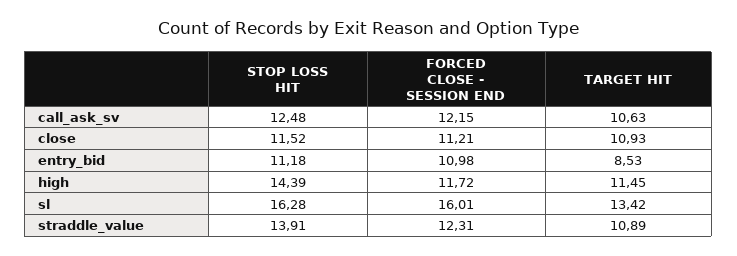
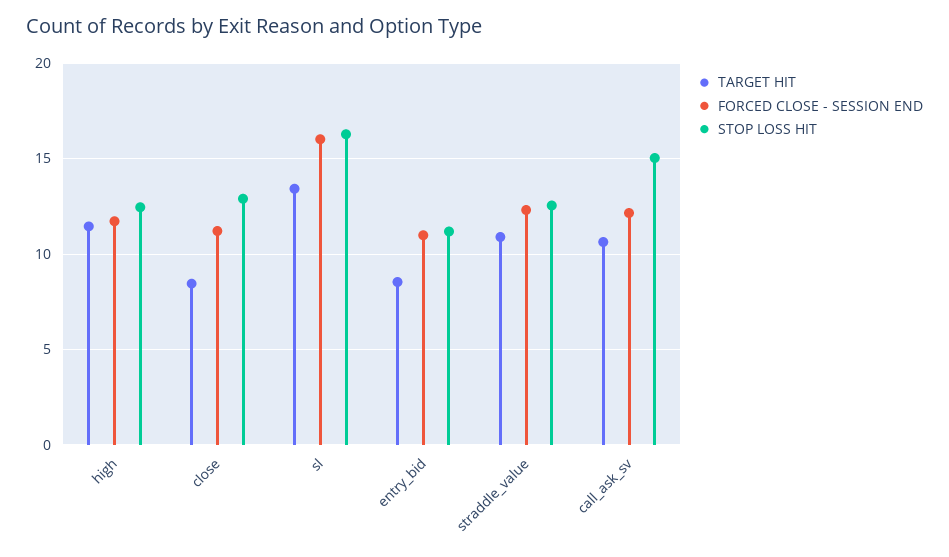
  {
    "STOP LOSS HIT": {
-     "call_ask_sv": 12.48,
+     "call_ask_sv": 15,
-     "close": 11.52,
+     "close": 13,
      "entry_bid": 11.18,
-     "high": 14.39,
+     "high": 12.5,
      "sl": 16.28,
-     "straddle_value": 13.91
+     "straddle_value": 12.5
    },
    "FORCED CLOSE - SESSION END": {
      "call_ask_sv": 12.15,
      "close": 11.21,
      "entry_bid": 10.98,
      "high": 11.72,
      "sl": 16.01,
      "straddle_value": 12.31
    },
    "TARGET HIT": {
      "call_ask_sv": 10.63,
-     "close": 10.93,
+     "close": 8.5,
      "entry_bid": 8.53,
      "high": 11.45,
      "sl": 13.42,
      "straddle_value": 10.89
    }
  }

